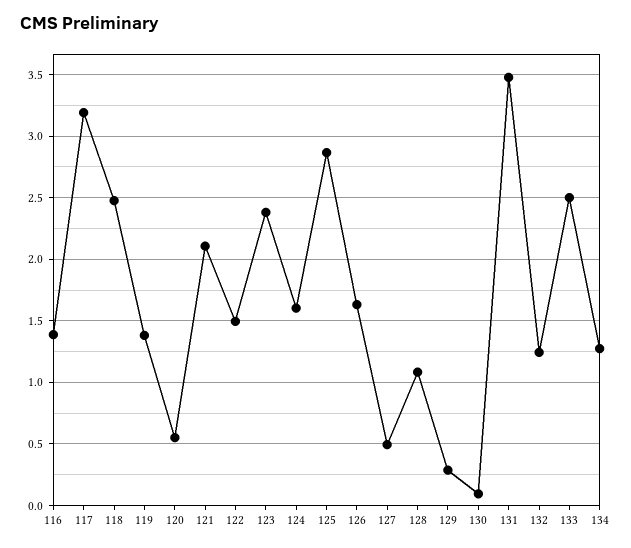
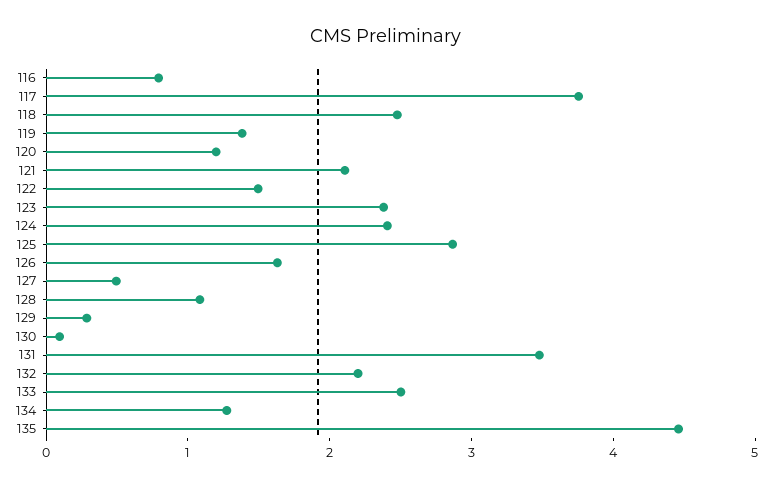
  {
-   "116": 1.4,
+   "116": 0.8,
-   "117": 3.2,
+   "117": 3.8,
    "118": 2.5,
    "119": 1.4,
-   "120": 0.55,
+   "120": 1.2,
    "121": 2.1,
    "122": 1.5,
    "123": 2.4,
-   "124": 1.6,
+   "124": 2.4,
    "125": 2.85,
    "126": 1.65,
    "127": 0.5,
    "128": 1.1,
    "129": 0.3,
    "130": 0.1,
    "131": 3.5,
-   "132": 1.25,
+   "132": 2.2,
    "133": 2.5,
-   "134": 1.25
+   "134": 1.25,
+   "135": 4.4
  }

